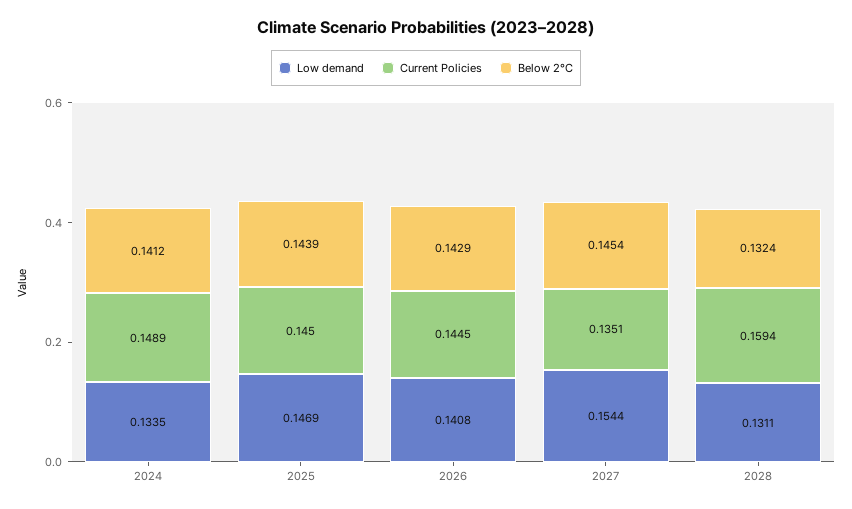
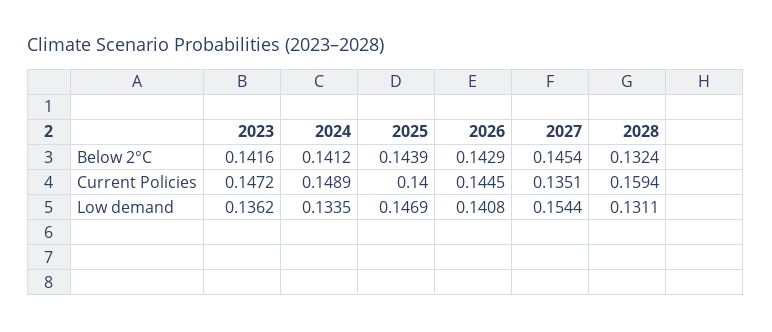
  {
    "Low demand": {
      "2024": 0.1335,
      "2025": 0.1469,
      "2026": 0.1408,
      "2027": 0.1544,
-     "2028": 0.1311
+     "2028": 0.1311,
+     "2023": 0.1362
    },
    "Current Policies": {
      "2024": 0.1489,
-     "2025": 0.145,
+     "2025": 0.14,
      "2026": 0.1445,
      "2027": 0.1351,
-     "2028": 0.1594
+     "2028": 0.1594,
+     "2023": 0.1472
    },
    "Below 2°C": {
      "2024": 0.1412,
      "2025": 0.1439,
      "2026": 0.1429,
      "2027": 0.1454,
-     "2028": 0.1324
+     "2028": 0.1324,
+     "2023": 0.1416
    }
  }

